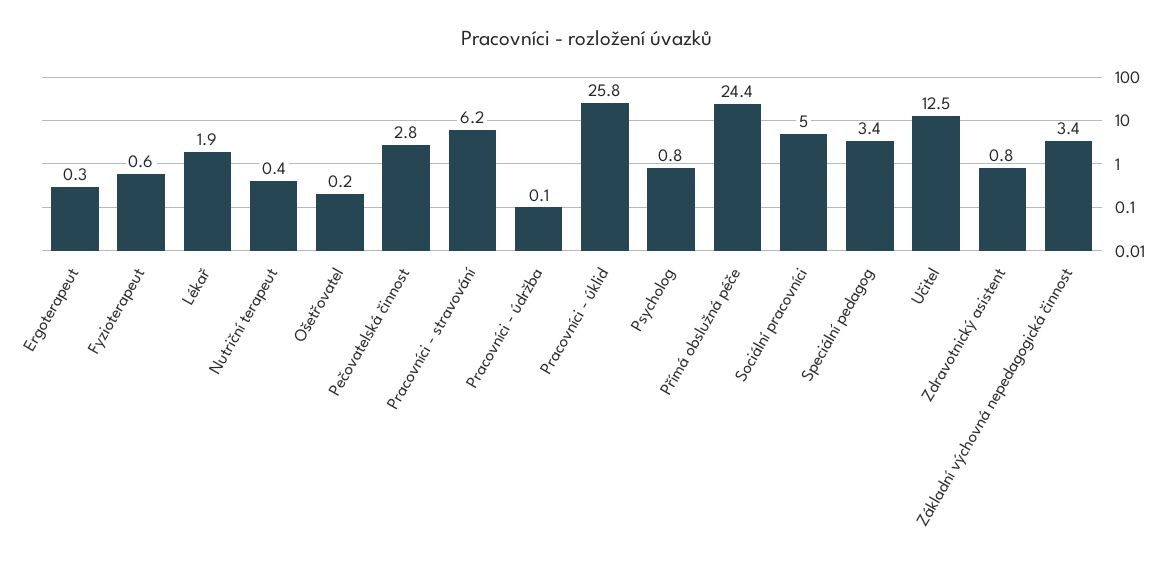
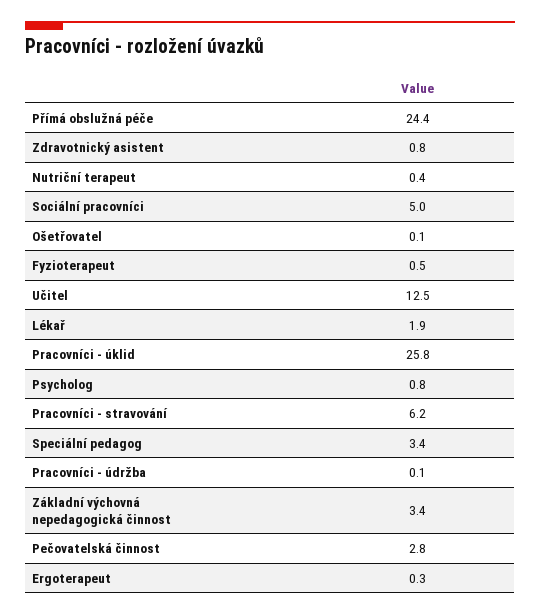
  {
    "Ergoterapeut": 0.3,
-   "Fyzioterapeut": 0.6,
+   "Fyzioterapeut": 0.5,
    "Lékař": 1.9,
    "Nutriční terapeut": 0.4,
-   "Ošetřovatel": 0.2,
+   "Ošetřovatel": 0.1,
    "Pečovatelská činnost": 2.8,
    "Pracovníci - stravování": 6.2,
    "Pracovníci - údržba": 0.1,
    "Pracovníci - úklid": 25.8,
    "Psycholog": 0.8,
    "Přímá obslužná péče": 24.4,
    "Sociální pracovníci": 5,
    "Speciální pedagog": 3.4,
    "Učitel": 12.5,
    "Zdravotnický asistent": 0.8,
    "Základní výchovná nepedagogická činnost": 3.4
  }

